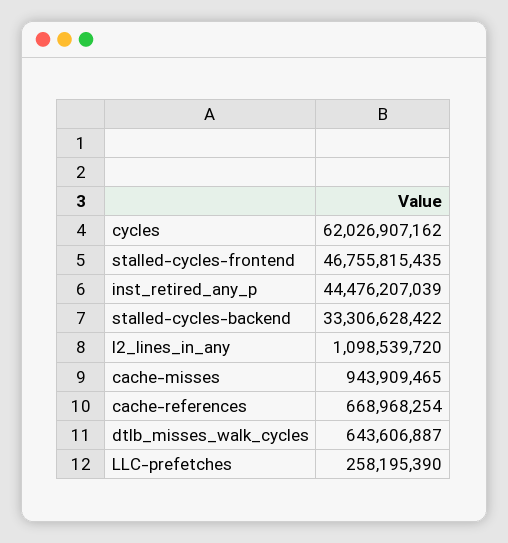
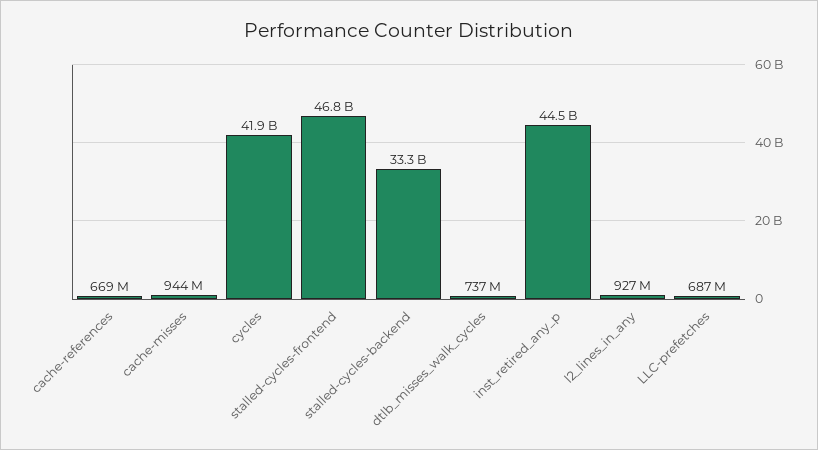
  {
-   "cycles": 62026907162,
+   "cycles": 41900000000,
    "stalled-cycles-frontend": 46755815435,
    "inst_retired_any_p": 44476207039,
    "stalled-cycles-backend": 33306628422,
-   "l2_lines_in_any": 1098539720,
+   "l2_lines_in_any": 927000000,
    "cache-misses": 943909465,
    "cache-references": 668968254,
-   "dtlb_misses_walk_cycles": 643606887,
+   "dtlb_misses_walk_cycles": 737000000,
-   "LLC-prefetches": 258195390
+   "LLC-prefetches": 687000000
  }

